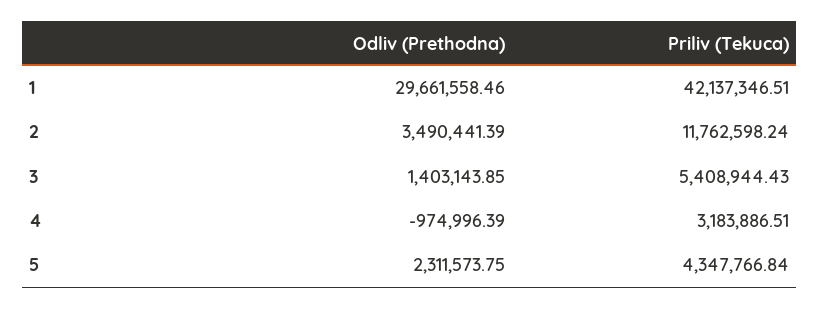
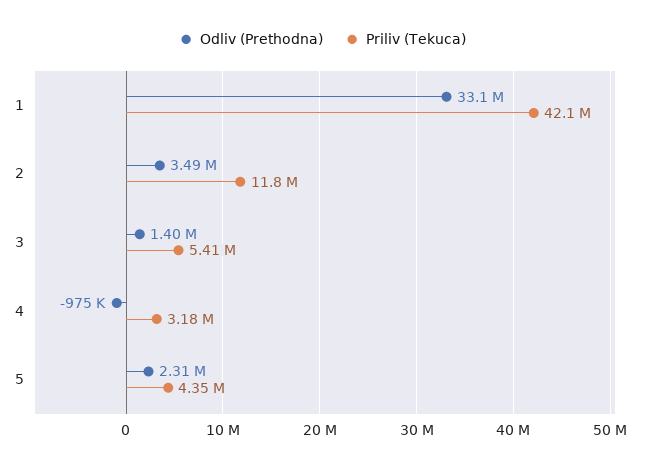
  {
    "Odliv (Prethodna)": {
-     "1": 29661558.46,
+     "1": 33100000,
      "2": 3490441.39,
      "3": 1403143.85,
      "4": -974996.39,
      "5": 2311573.75
    },
    "Priliv (Tekuca)": {
      "1": 42137346.51,
      "2": 11762598.24,
      "3": 5408944.43,
      "4": 3183886.51,
      "5": 4347766.84
    }
  }

